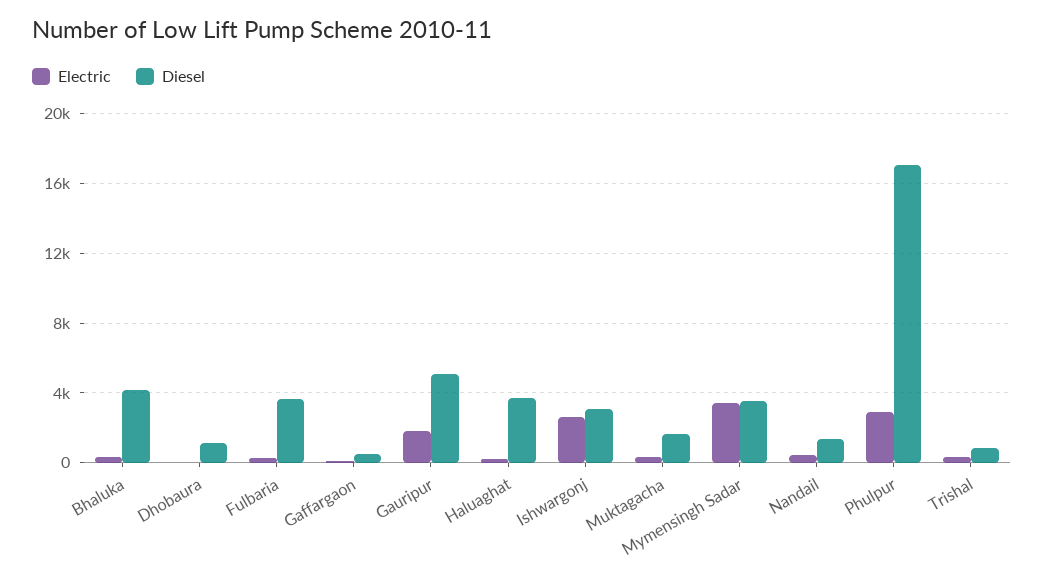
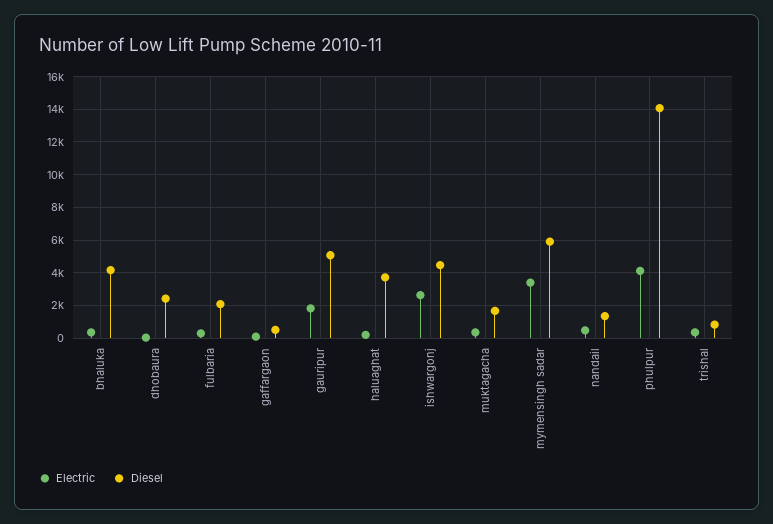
  {
    "Electric": {
      "Bhaluka": 500,
      "Dhobaura": 0,
      "Fulbaria": 500,
      "Gaffargaon": 0,
      "Gauripur": 2000,
      "Haluaghat": 0,
      "Ishwargonj": 2500,
      "Muktagacha": 500,
      "Mymensingh Sadar": 3500,
      "Nandail": 500,
-     "Phulpur": 3000,
+     "Phulpur": 4000,
      "Trishal": 500
    },
    "Diesel": {
      "Bhaluka": 4000,
-     "Dhobaura": 1000,
+     "Dhobaura": 2500,
-     "Fulbaria": 3500,
+     "Fulbaria": 2000,
      "Gaffargaon": 500,
      "Gauripur": 5000,
      "Haluaghat": 3500,
-     "Ishwargonj": 3000,
+     "Ishwargonj": 4500,
      "Muktagacha": 1500,
-     "Mymensingh Sadar": 3500,
+     "Mymensingh Sadar": 6000,
      "Nandail": 1500,
-     "Phulpur": 17000,
+     "Phulpur": 14000,
      "Trishal": 1000
    }
  }

